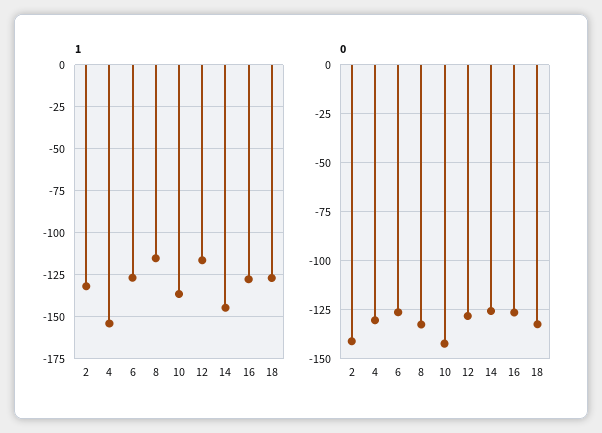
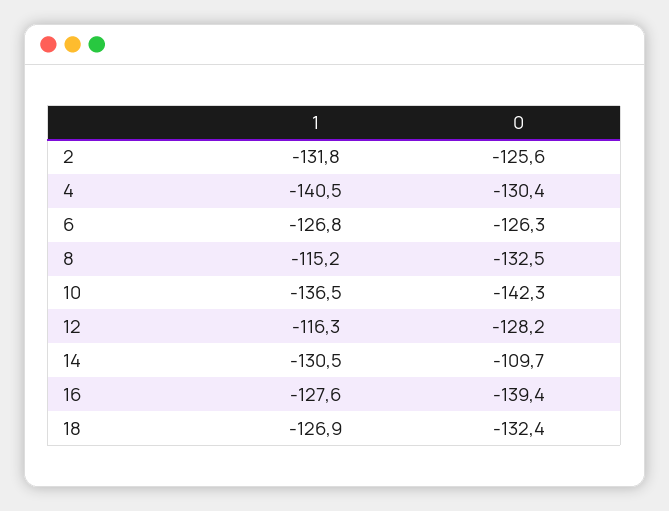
  {
    "1": {
      "2": -131.8,
-     "4": -155,
+     "4": -140.5,
      "6": -126.8,
      "8": -115.2,
      "10": -136.5,
      "12": -116.3,
-     "14": -145,
+     "14": -130.5,
      "16": -127.6,
      "18": -126.9
    },
    "0": {
-     "2": -140,
+     "2": -125.6,
      "4": -130.4,
      "6": -126.3,
      "8": -132.5,
      "10": -142.3,
      "12": -128.2,
-     "14": -125,
+     "14": -109.7,
-     "16": -125,
+     "16": -139.4,
      "18": -132.4
    }
  }

